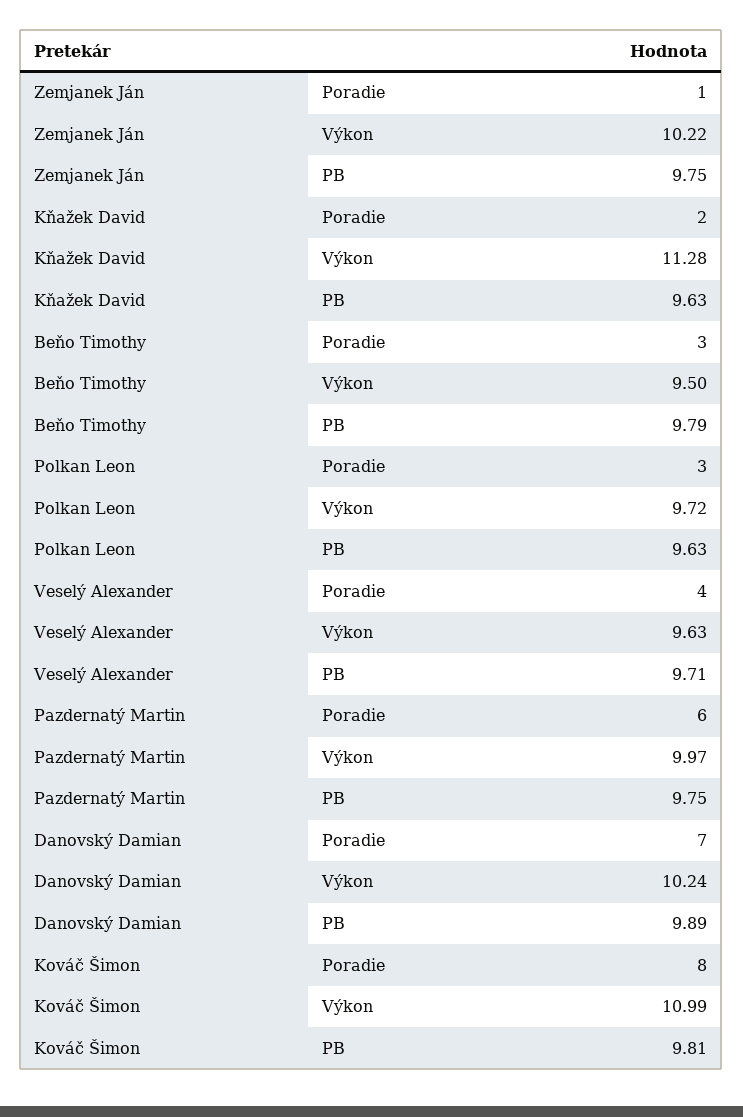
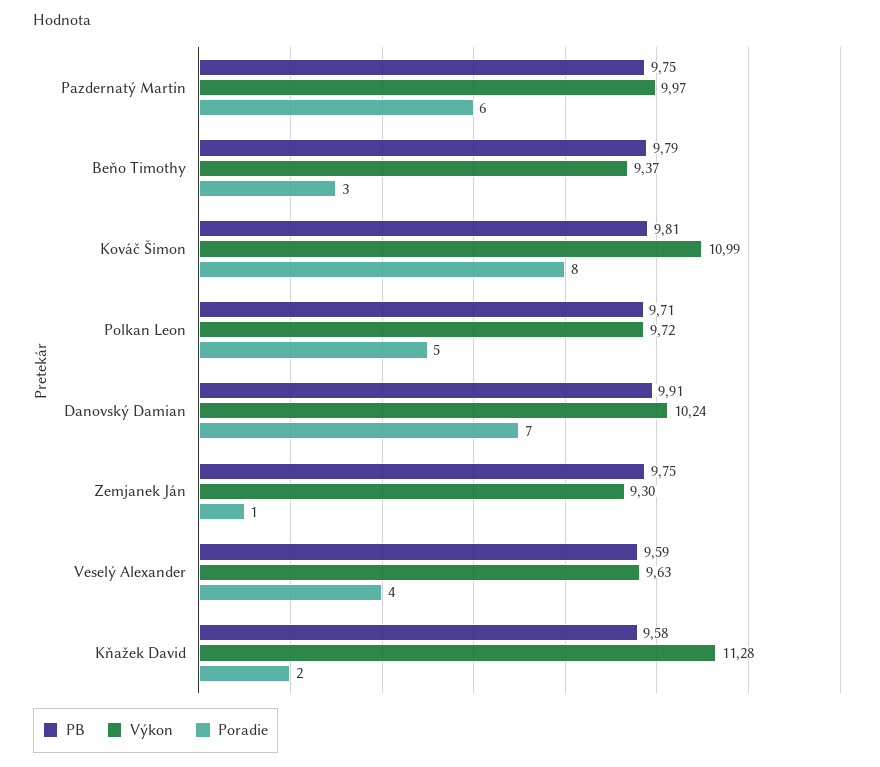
  {
    "Poradie": {
      "Zemjanek Ján": 1,
      "Kňažek David": 2,
      "Beňo Timothy": 3,
-     "Polkan Leon": 3,
+     "Polkan Leon": 5,
      "Veselý Alexander": 4,
      "Pazdernatý Martin": 6,
      "Danovský Damian": 7,
      "Kováč Šimon": 8
    },
    "Výkon": {
-     "Zemjanek Ján": 10.22,
+     "Zemjanek Ján": 9.3,
      "Kňažek David": 11.28,
-     "Beňo Timothy": 9.5,
+     "Beňo Timothy": 9.37,
      "Polkan Leon": 9.72,
      "Veselý Alexander": 9.63,
      "Pazdernatý Martin": 9.97,
      "Danovský Damian": 10.24,
      "Kováč Šimon": 10.99
    },
    "PB": {
      "Zemjanek Ján": 9.75,
-     "Kňažek David": 9.63,
+     "Kňažek David": 9.58,
      "Beňo Timothy": 9.79,
-     "Polkan Leon": 9.63,
+     "Polkan Leon": 9.71,
-     "Veselý Alexander": 9.71,
+     "Veselý Alexander": 9.59,
      "Pazdernatý Martin": 9.75,
-     "Danovský Damian": 9.89,
+     "Danovský Damian": 9.91,
      "Kováč Šimon": 9.81
    }
  }

